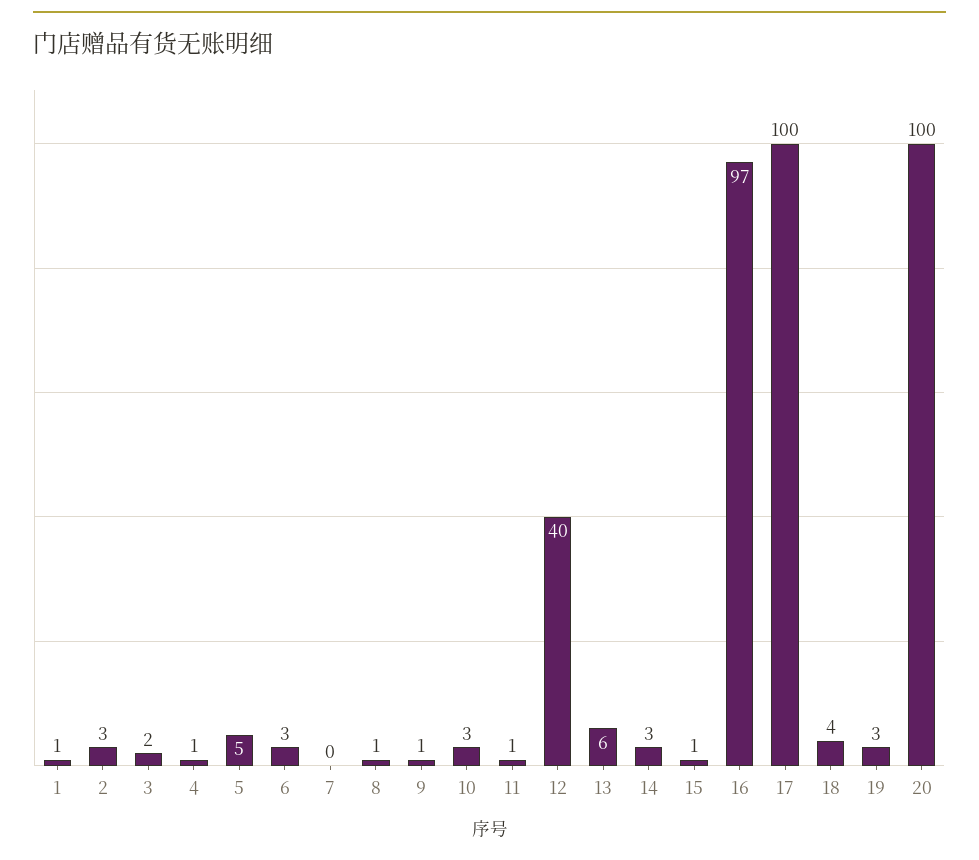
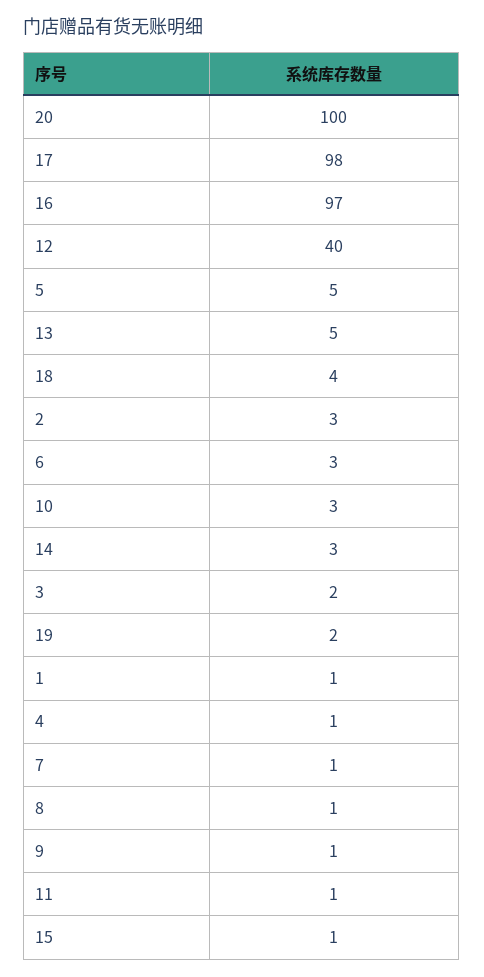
  {
    "1": 1,
    "2": 3,
    "3": 2,
    "4": 1,
    "5": 5,
    "6": 3,
-   "7": 0,
+   "7": 1,
    "8": 1,
    "9": 1,
    "10": 3,
    "11": 1,
    "12": 40,
-   "13": 6,
+   "13": 5,
    "14": 3,
    "15": 1,
    "16": 97,
-   "17": 100,
+   "17": 98,
    "18": 4,
-   "19": 3,
+   "19": 2,
    "20": 100
  }

